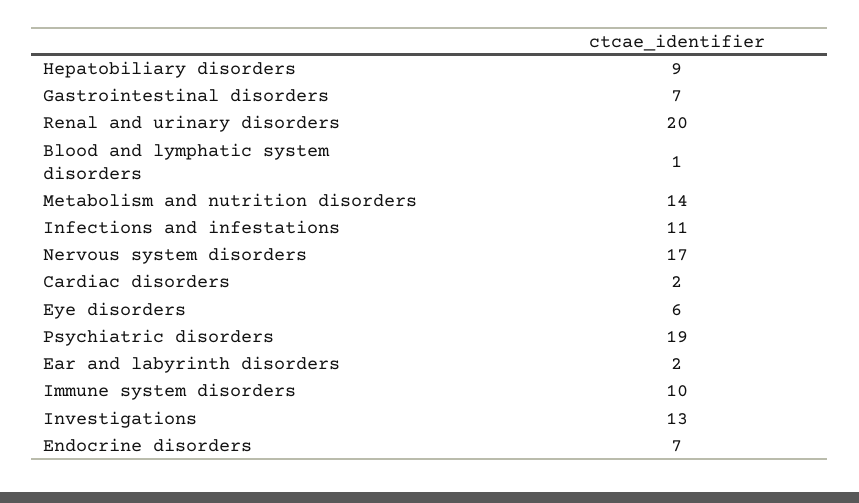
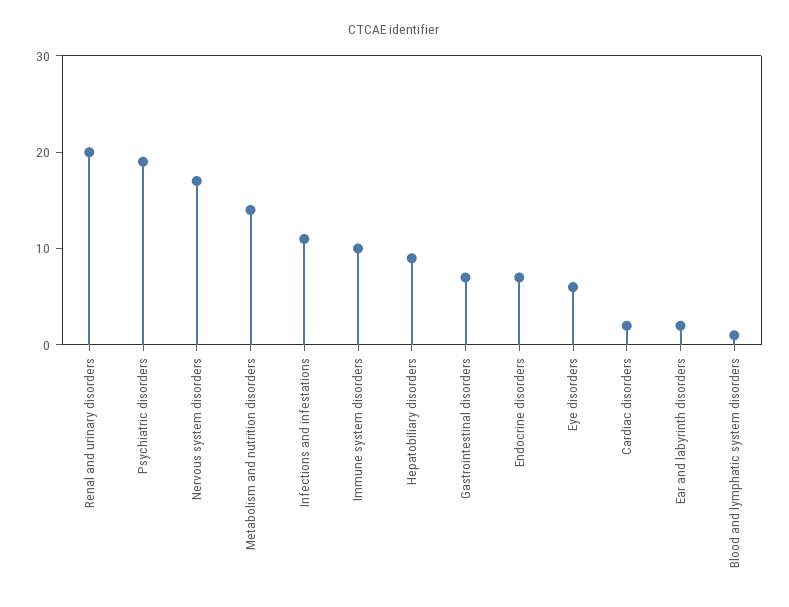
  {
    "Hepatobiliary disorders": 9,
    "Gastrointestinal disorders": 7,
    "Renal and urinary disorders": 20,
    "Blood and lymphatic system disorders": 1,
    "Metabolism and nutrition disorders": 14,
    "Infections and infestations": 11,
    "Nervous system disorders": 17,
    "Cardiac disorders": 2,
    "Eye disorders": 6,
    "Psychiatric disorders": 19,
    "Ear and labyrinth disorders": 2,
    "Immune system disorders": 10,
-   "Investigations": 13,
    "Endocrine disorders": 7
  }

